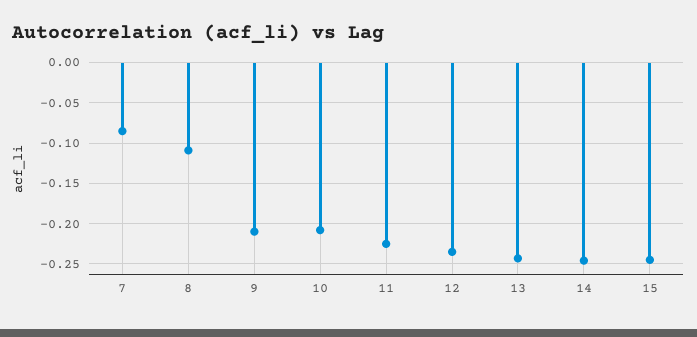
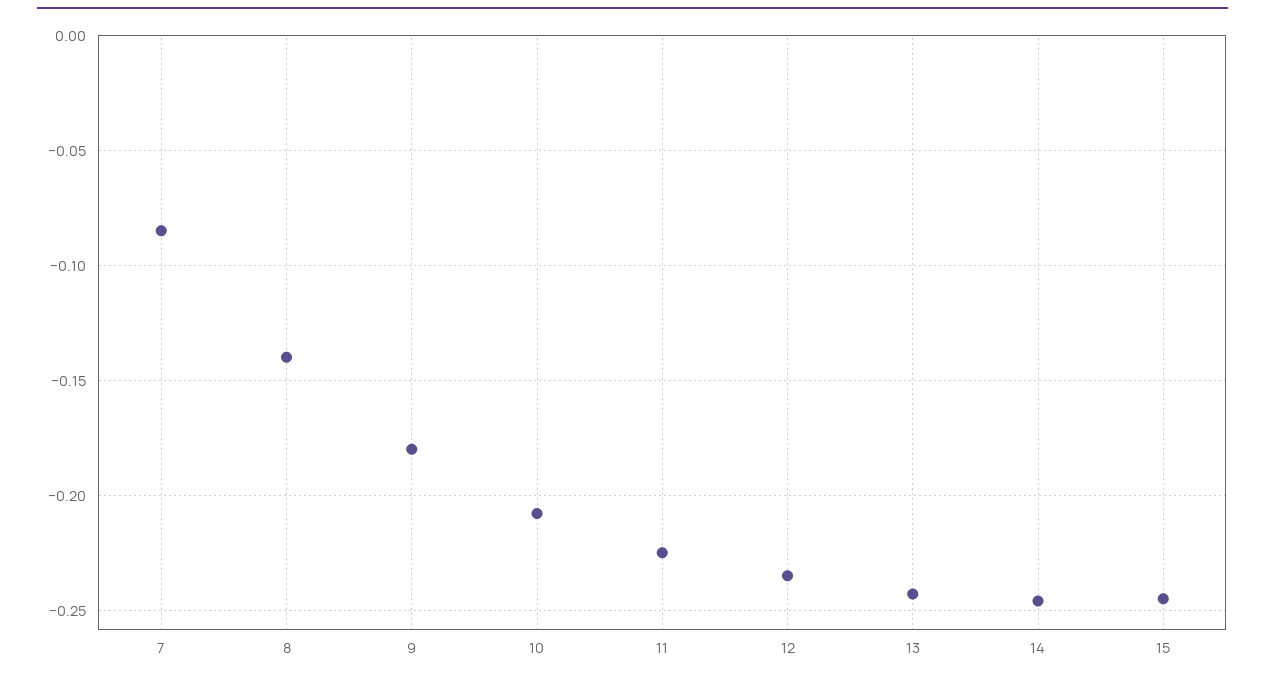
  {
    "7": -0.085,
-   "8": -0.11,
+   "8": -0.14,
-   "9": -0.21,
+   "9": -0.18,
    "10": -0.21,
    "11": -0.225,
    "12": -0.235,
    "13": -0.245,
    "14": -0.245,
    "15": -0.245
  }

